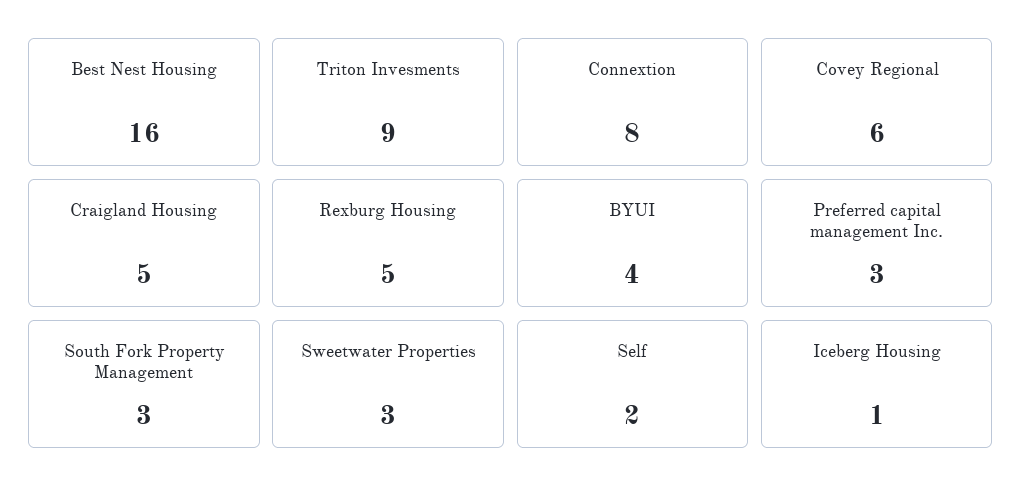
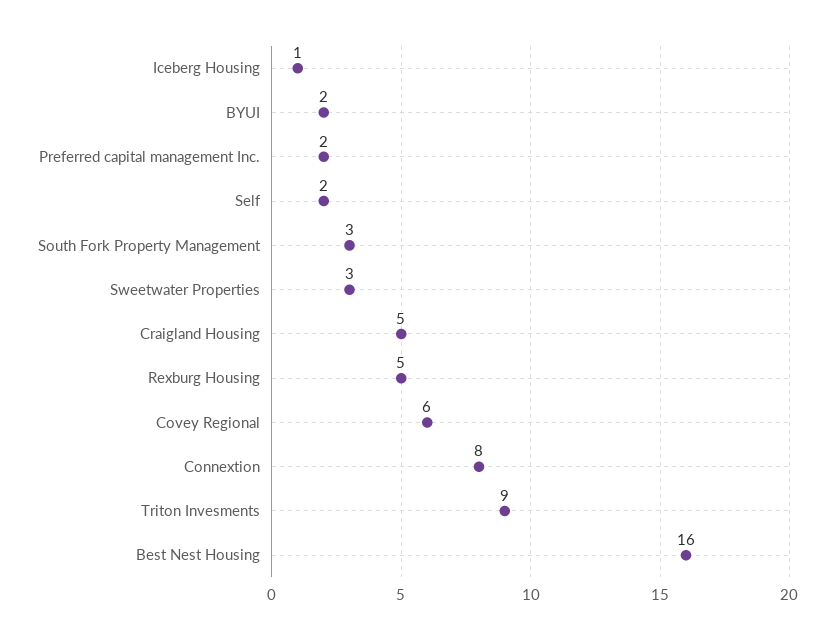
  {
    "Best Nest Housing": 16,
    "Triton Invesments": 9,
    "Connextion": 8,
    "Covey Regional": 6,
    "Craigland Housing": 5,
    "Rexburg Housing": 5,
-   "BYUI": 4,
+   "BYUI": 2,
-   "Preferred capital management Inc.": 3,
+   "Preferred capital management Inc.": 2,
    "South Fork Property Management": 3,
    "Sweetwater Properties": 3,
    "Self": 2,
    "Iceberg Housing": 1
  }

